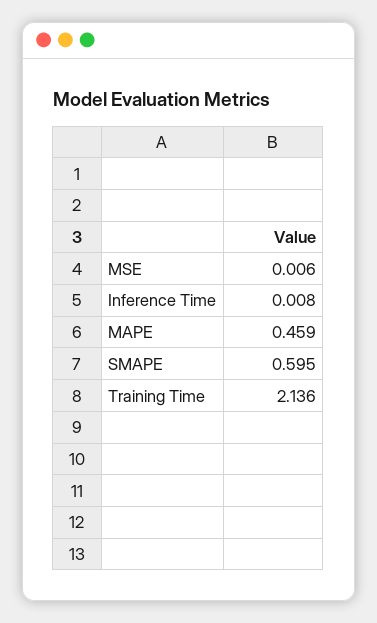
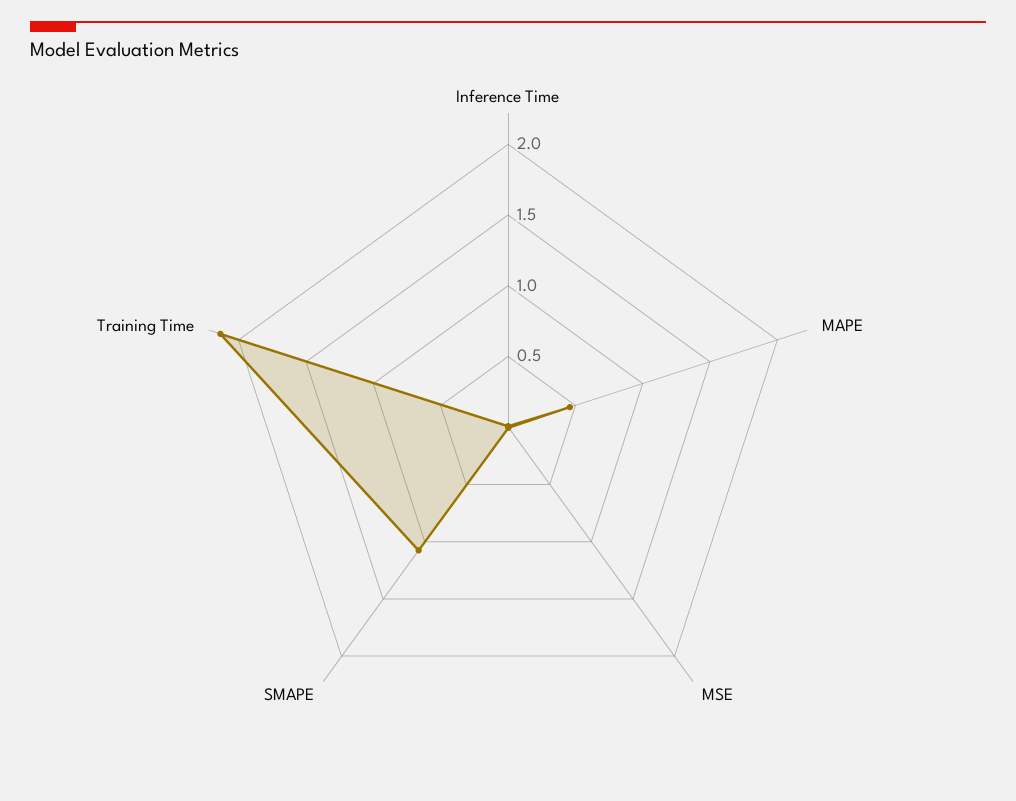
  {
    "MSE": 0.006,
    "Inference Time": 0.008,
    "MAPE": 0.459,
-   "SMAPE": 0.595,
+   "SMAPE": 1.1,
    "Training Time": 2.136
  }

